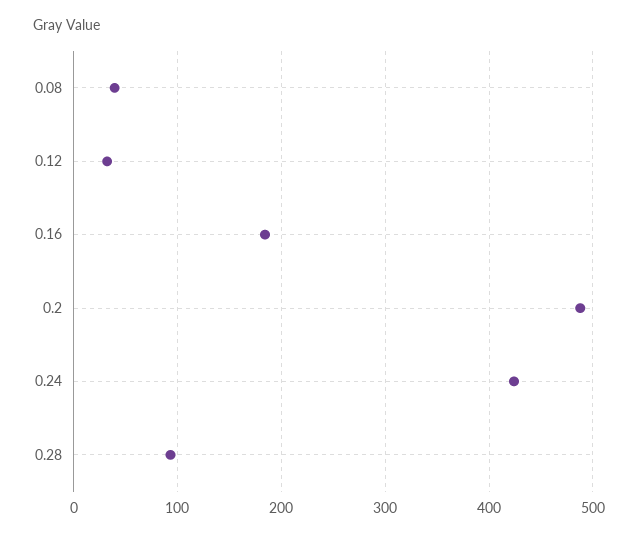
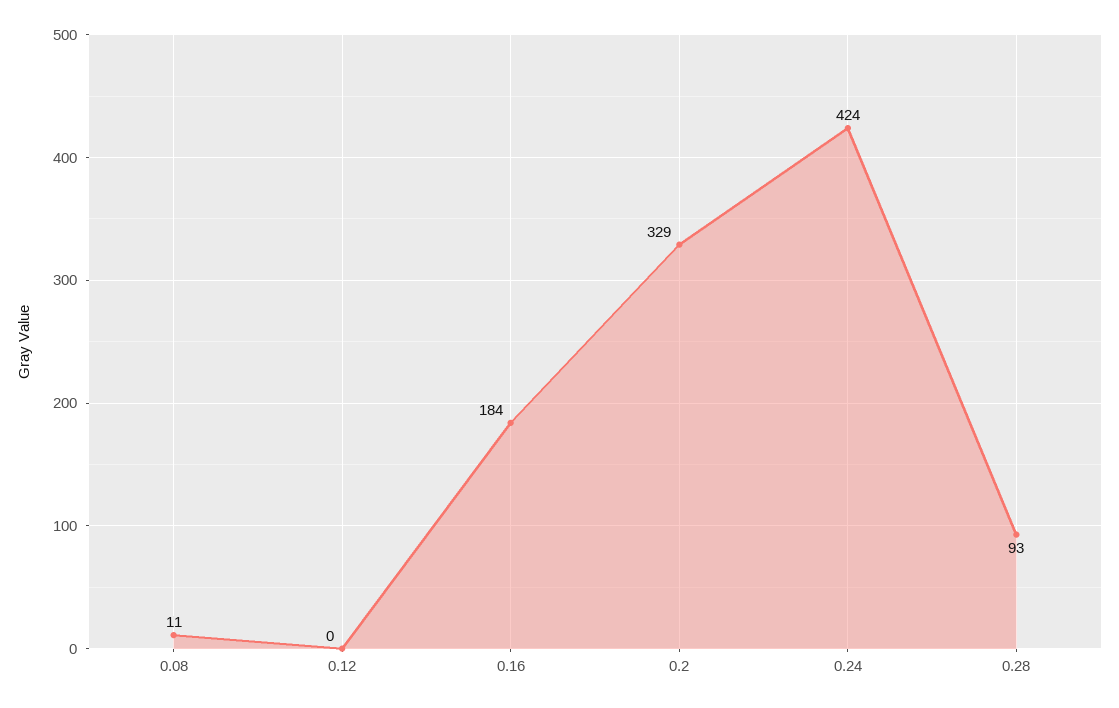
  {
-   "0.08": 40,
+   "0.08": 11,
-   "0.12": 30,
+   "0.12": 0,
    "0.16": 184,
-   "0.2": 490,
+   "0.2": 329,
    "0.24": 424,
    "0.28": 93
  }

